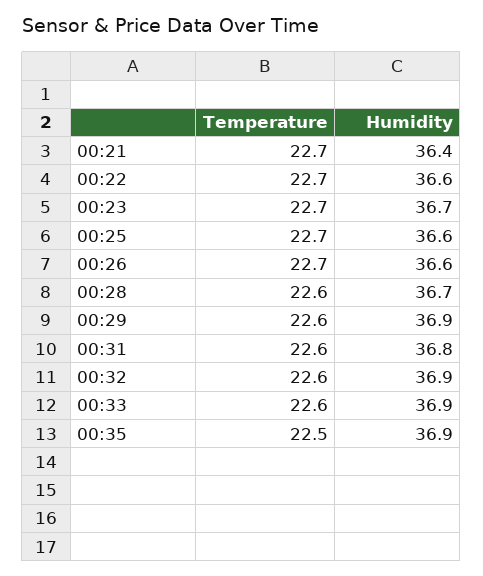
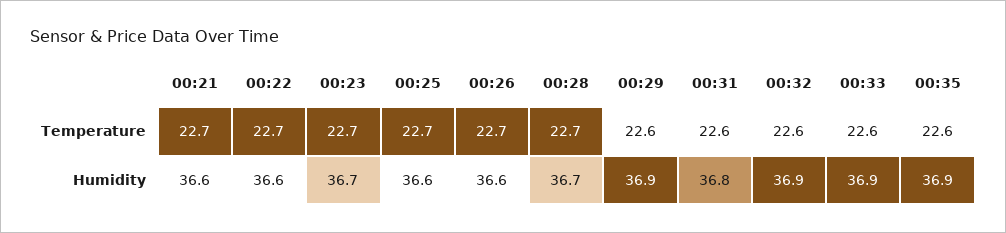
  {
    "Temperature": {
      "00:21": 22.7,
      "00:22": 22.7,
      "00:23": 22.7,
      "00:25": 22.7,
      "00:26": 22.7,
-     "00:28": 22.6,
+     "00:28": 22.7,
      "00:29": 22.6,
      "00:31": 22.6,
      "00:32": 22.6,
      "00:33": 22.6,
-     "00:35": 22.5
+     "00:35": 22.6
    },
    "Humidity": {
-     "00:21": 36.4,
+     "00:21": 36.6,
      "00:22": 36.6,
      "00:23": 36.7,
      "00:25": 36.6,
      "00:26": 36.6,
      "00:28": 36.7,
      "00:29": 36.9,
      "00:31": 36.8,
      "00:32": 36.9,
      "00:33": 36.9,
      "00:35": 36.9
    }
  }

